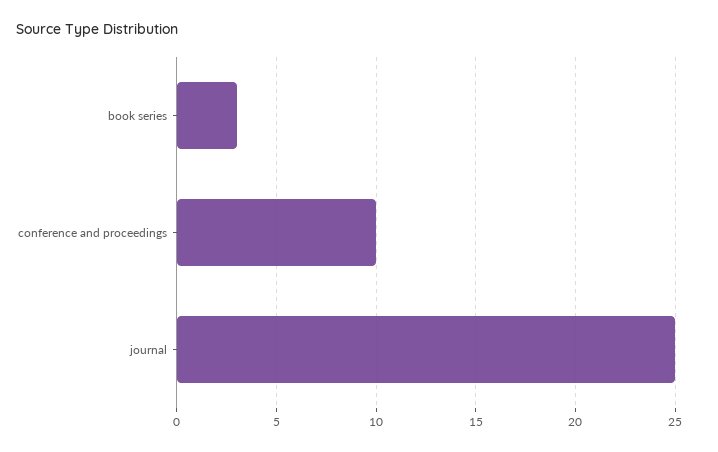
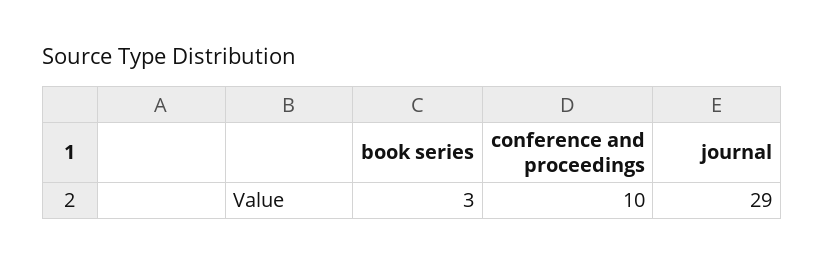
  {
    "book series": 3,
    "conference and proceedings": 10,
-   "journal": 25
+   "journal": 29
  }

